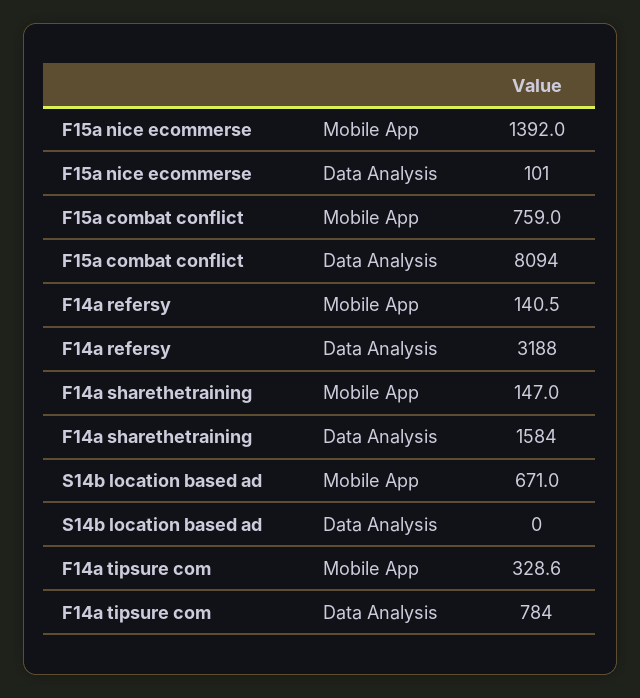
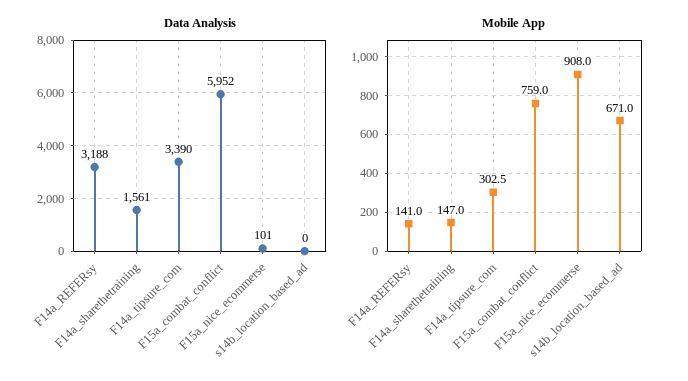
  {
    "Mobile App": {
-     "F15a nice ecommerse": 1392,
+     "F15a nice ecommerse": 908,
      "F15a combat conflict": 759,
-     "F14a refersy": 140.5,
+     "F14a refersy": 141,
      "F14a sharethetraining": 147,
      "S14b location based ad": 671,
-     "F14a tipsure com": 328.6
+     "F14a tipsure com": 302.5
    },
    "Data Analysis": {
      "F15a nice ecommerse": 101,
-     "F15a combat conflict": 8094,
+     "F15a combat conflict": 5952,
      "F14a refersy": 3188,
-     "F14a sharethetraining": 1584,
+     "F14a sharethetraining": 1561,
      "S14b location based ad": 0,
-     "F14a tipsure com": 784
+     "F14a tipsure com": 3390
    }
  }

